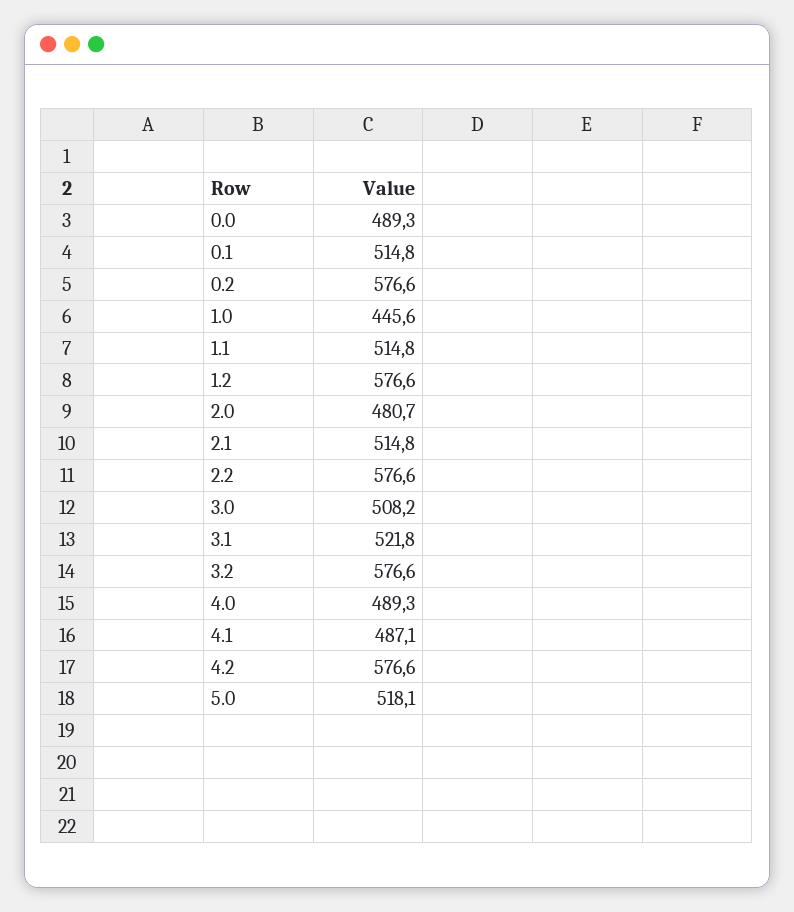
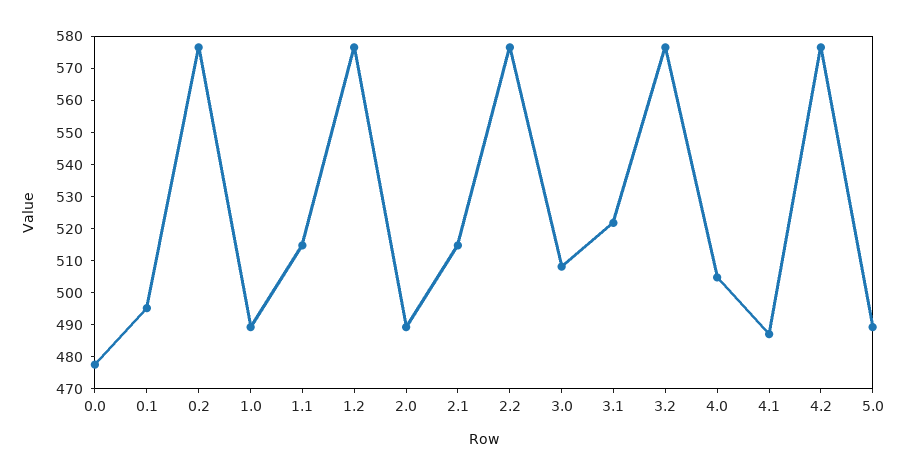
  {
-   "0.0": 489.3,
+   "0.0": 477.5,
-   "0.1": 514.8,
+   "0.1": 495,
    "0.2": 576.6,
-   "1.0": 445.6,
+   "1.0": 490,
    "1.1": 514.8,
    "1.2": 576.6,
-   "2.0": 480.7,
+   "2.0": 490,
    "2.1": 514.8,
    "2.2": 576.6,
    "3.0": 508.2,
    "3.1": 521.8,
    "3.2": 576.6,
-   "4.0": 489.3,
+   "4.0": 505,
    "4.1": 487.1,
    "4.2": 576.6,
-   "5.0": 518.1
+   "5.0": 490
  }

